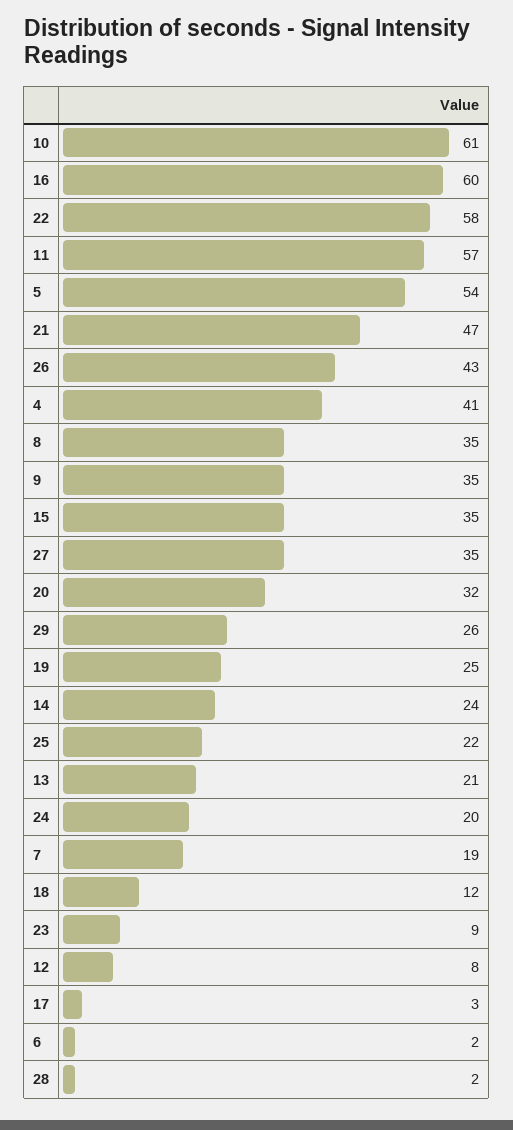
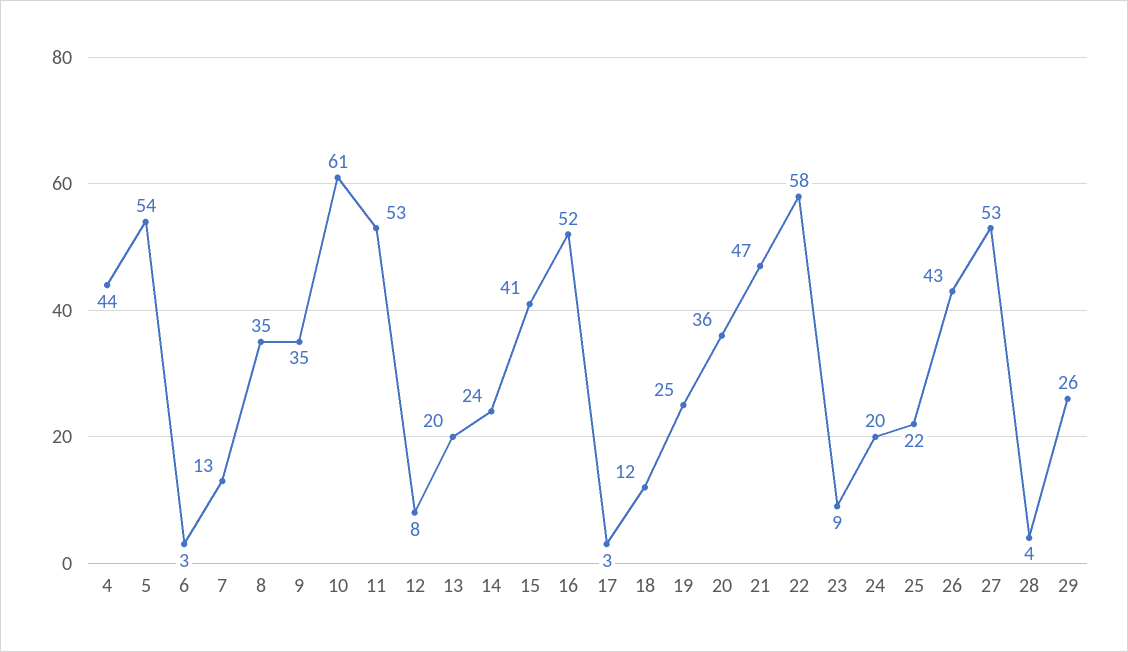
  {
    "10": 61,
-   "16": 60,
+   "16": 52,
    "22": 58,
-   "11": 57,
+   "11": 53,
    "5": 54,
    "21": 47,
    "26": 43,
-   "4": 41,
+   "4": 44,
    "8": 35,
    "9": 35,
-   "15": 35,
+   "15": 41,
-   "27": 35,
+   "27": 53,
-   "20": 32,
+   "20": 36,
    "29": 26,
    "19": 25,
    "14": 24,
    "25": 22,
-   "13": 21,
+   "13": 20,
    "24": 20,
-   "7": 19,
+   "7": 13,
    "18": 12,
    "23": 9,
    "12": 8,
    "17": 3,
-   "6": 2,
+   "6": 3,
-   "28": 2
+   "28": 4
  }

